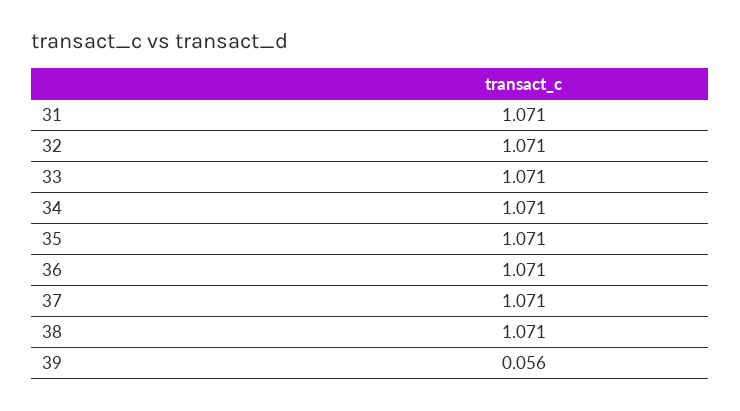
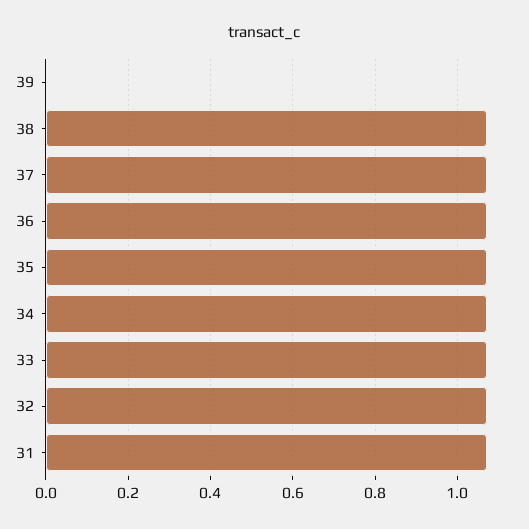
  {
    "31": 1.071,
    "32": 1.071,
    "33": 1.071,
    "34": 1.071,
    "35": 1.071,
    "36": 1.071,
    "37": 1.071,
    "38": 1.071,
-   "39": 0.056
+   "39": 0
  }

